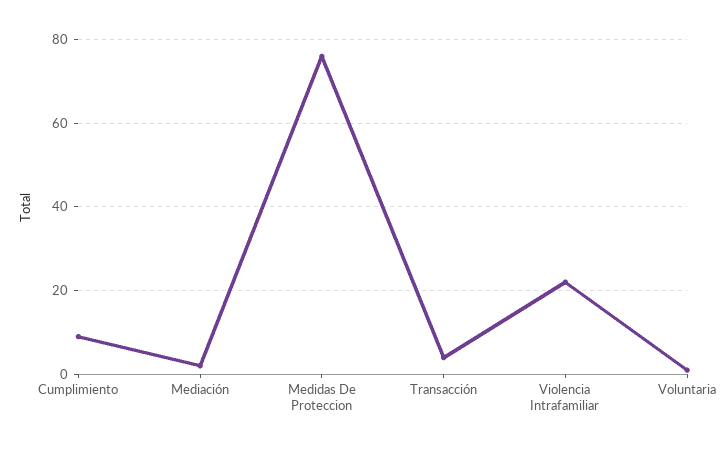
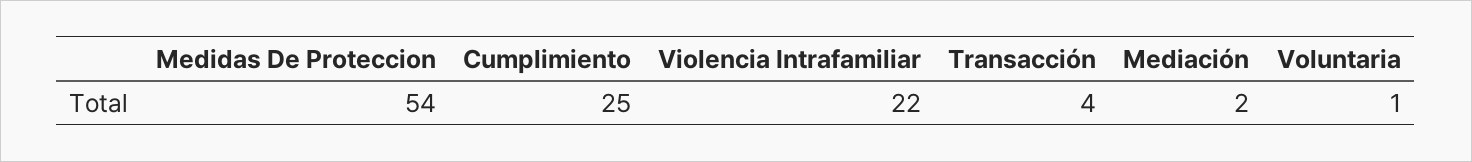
  {
-   "Cumplimiento": 10,
+   "Cumplimiento": 25,
    "Mediación": 2,
-   "Medidas De Proteccion": 75,
+   "Medidas De Proteccion": 54,
    "Transacción": 4,
    "Violencia Intrafamiliar": 22,
    "Voluntaria": 1
  }

